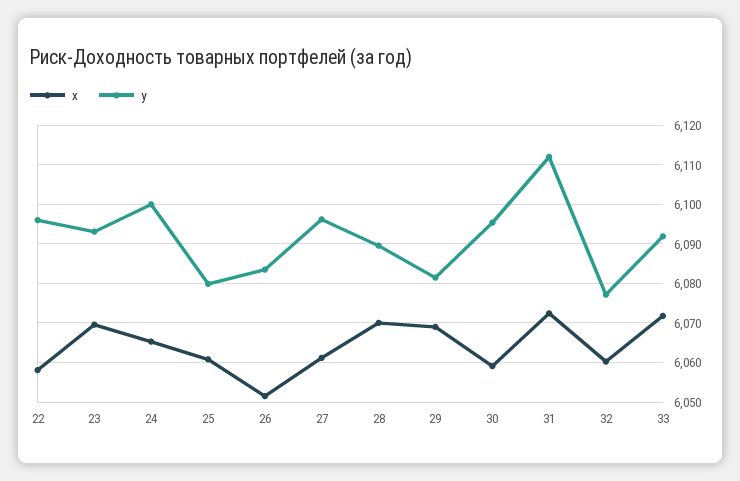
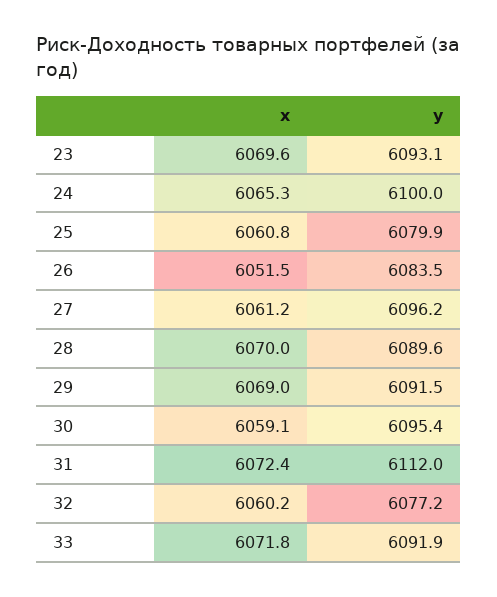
  {
    "x": {
-     "22": 6058,
      "23": 6069.6,
      "24": 6065.3,
      "25": 6060.8,
      "26": 6051.5,
      "27": 6061.2,
      "28": 6070,
      "29": 6069,
      "30": 6059.1,
      "31": 6072.4,
      "32": 6060.2,
      "33": 6071.8
    },
    "y": {
-     "22": 6096,
      "23": 6093.1,
      "24": 6100,
      "25": 6079.9,
      "26": 6083.5,
      "27": 6096.2,
      "28": 6089.6,
-     "29": 6082,
+     "29": 6091.5,
      "30": 6095.4,
      "31": 6112,
      "32": 6077.2,
      "33": 6091.9
    }
  }

